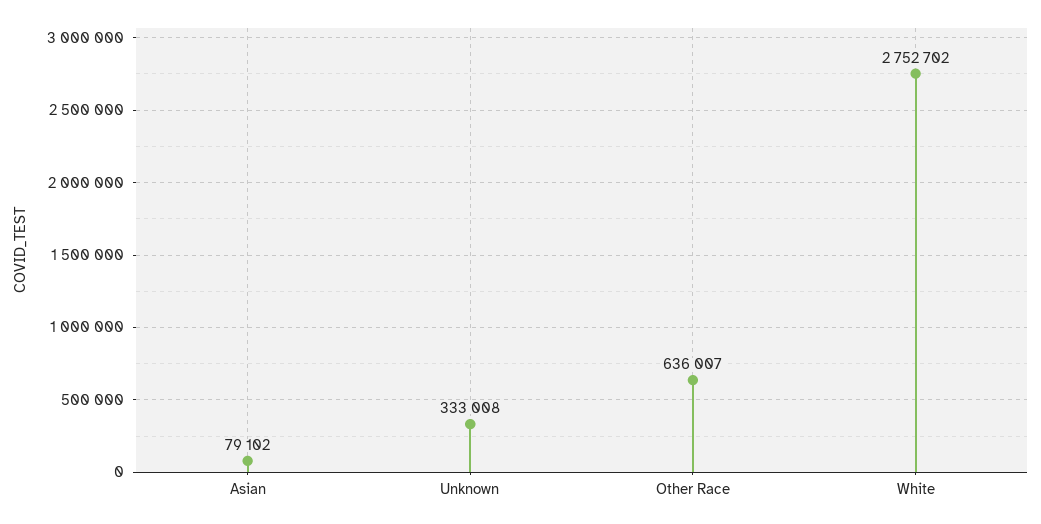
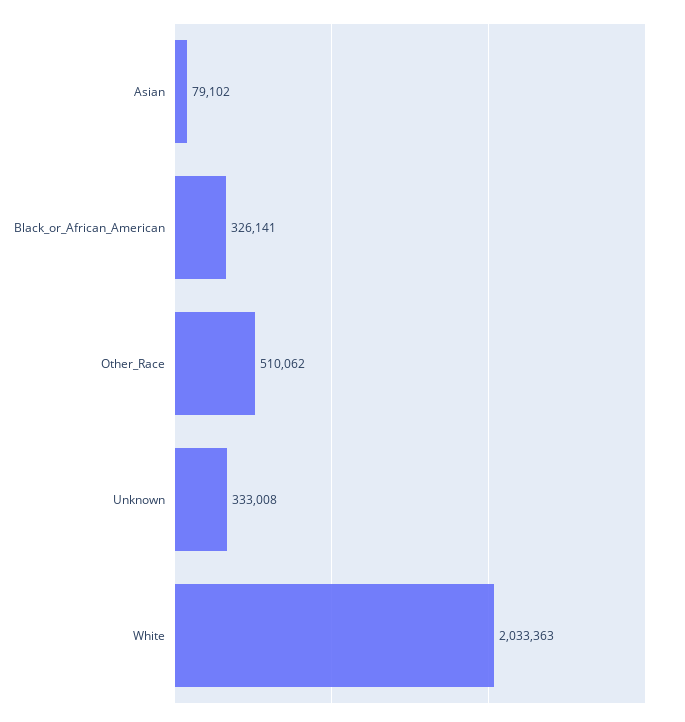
  {
    "Asian": 79102,
    "Unknown": 333008,
-   "Other Race": 636007,
+   "Other Race": 510062,
-   "White": 2752702
+   "White": 2033363,
+   "Black_or_African_American": 326141
  }

